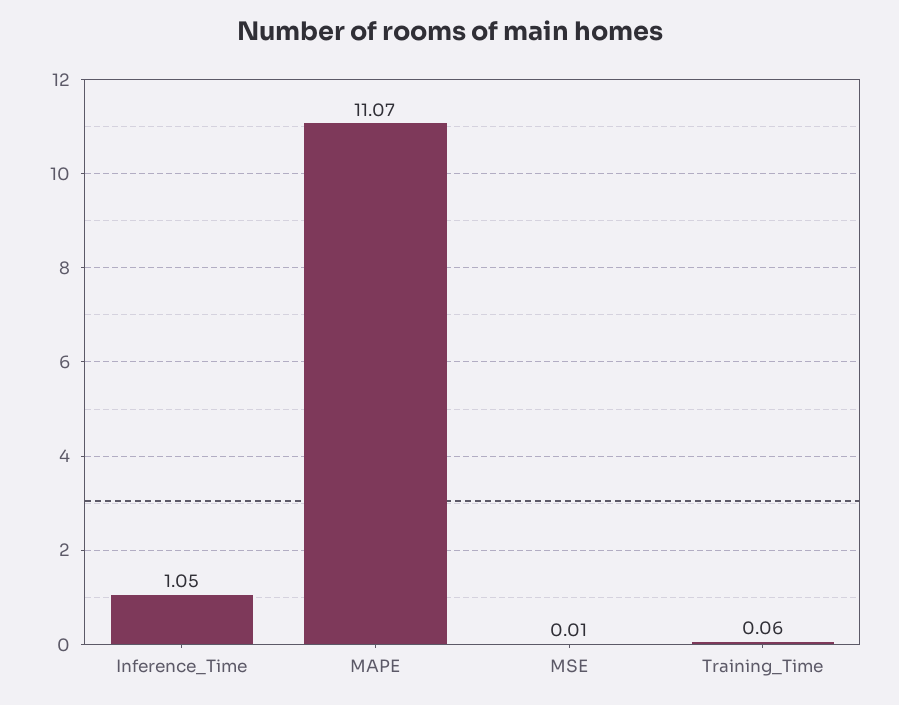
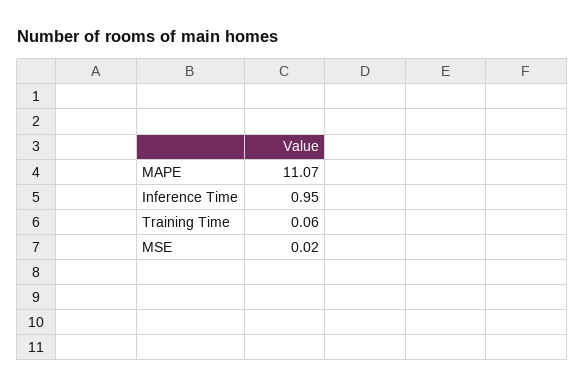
  {
-   "Inference_Time": 1.05,
+   "Inference_Time": 0.95,
    "MAPE": 11.07,
-   "MSE": 0.01,
+   "MSE": 0.02,
    "Training_Time": 0.06
  }

